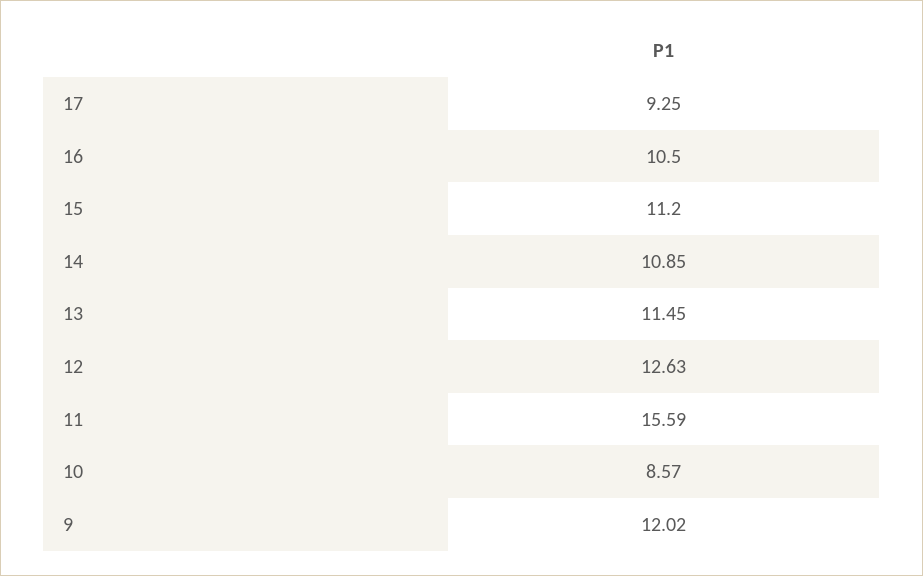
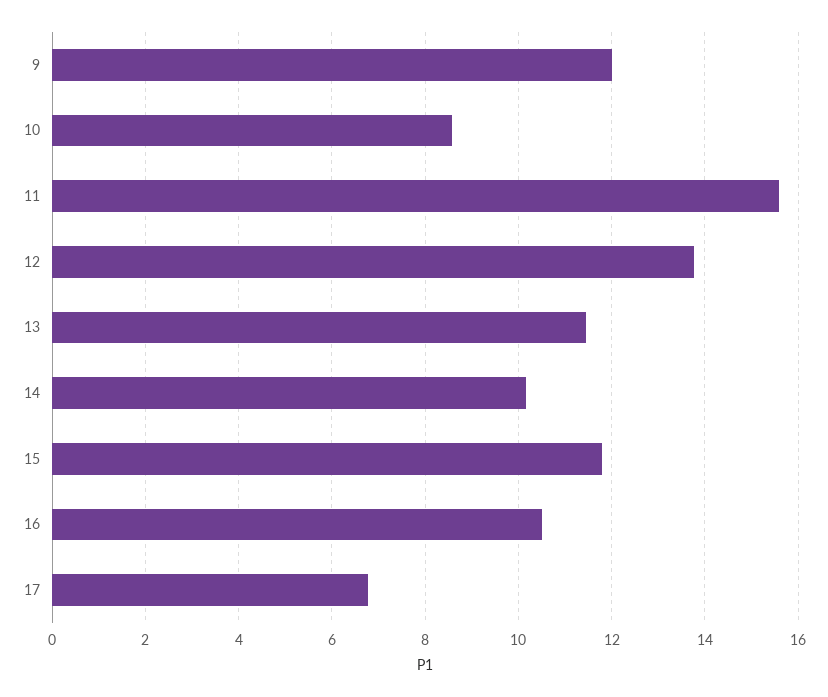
  {
-   "17": 9.25,
+   "17": 6.8,
    "16": 10.5,
-   "15": 11.2,
+   "15": 11.8,
-   "14": 10.85,
+   "14": 10.2,
    "13": 11.45,
-   "12": 12.63,
+   "12": 13.8,
    "11": 15.59,
    "10": 8.57,
    "9": 12.02
  }

